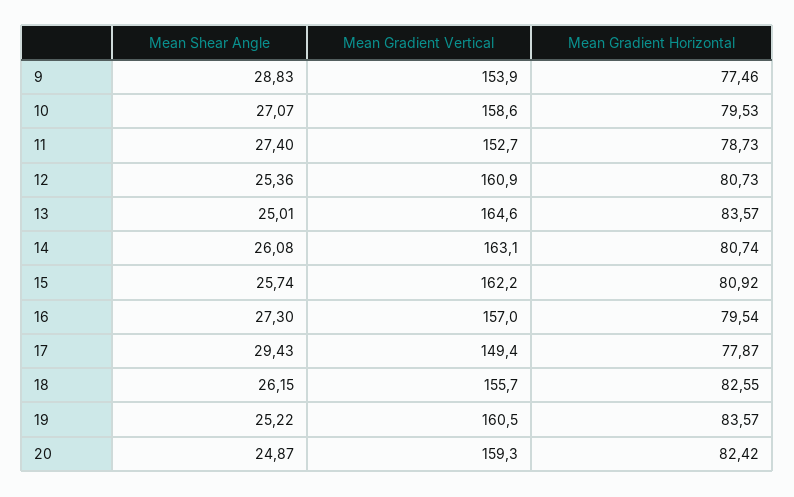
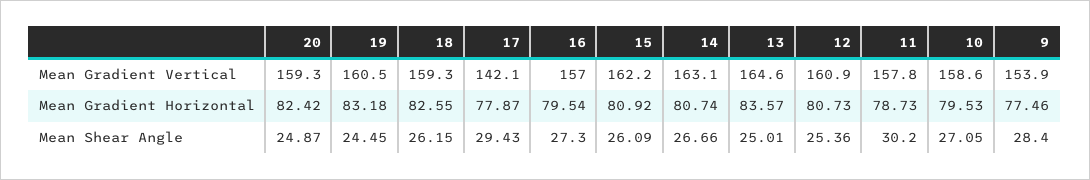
  {
    "Mean Shear Angle": {
-     "9": 28.83,
+     "9": 28.4,
-     "10": 27.07,
+     "10": 27.05,
-     "11": 27.4,
+     "11": 30.2,
      "12": 25.36,
      "13": 25.01,
-     "14": 26.08,
+     "14": 26.66,
-     "15": 25.74,
+     "15": 26.09,
      "16": 27.3,
      "17": 29.43,
      "18": 26.15,
-     "19": 25.22,
+     "19": 24.45,
      "20": 24.87
    },
    "Mean Gradient Vertical": {
      "9": 153.9,
      "10": 158.6,
-     "11": 152.7,
+     "11": 157.8,
      "12": 160.9,
      "13": 164.6,
      "14": 163.1,
      "15": 162.2,
      "16": 157,
-     "17": 149.4,
+     "17": 142.1,
-     "18": 155.7,
+     "18": 159.3,
      "19": 160.5,
      "20": 159.3
    },
    "Mean Gradient Horizontal": {
      "9": 77.46,
      "10": 79.53,
      "11": 78.73,
      "12": 80.73,
      "13": 83.57,
      "14": 80.74,
      "15": 80.92,
      "16": 79.54,
      "17": 77.87,
      "18": 82.55,
-     "19": 83.57,
+     "19": 83.18,
      "20": 82.42
    }
  }

